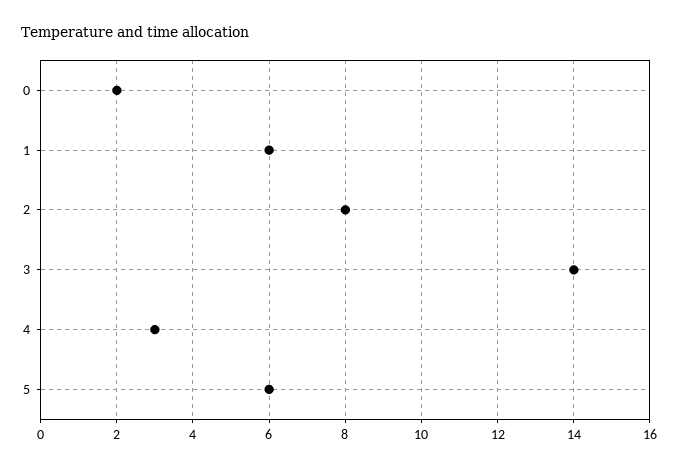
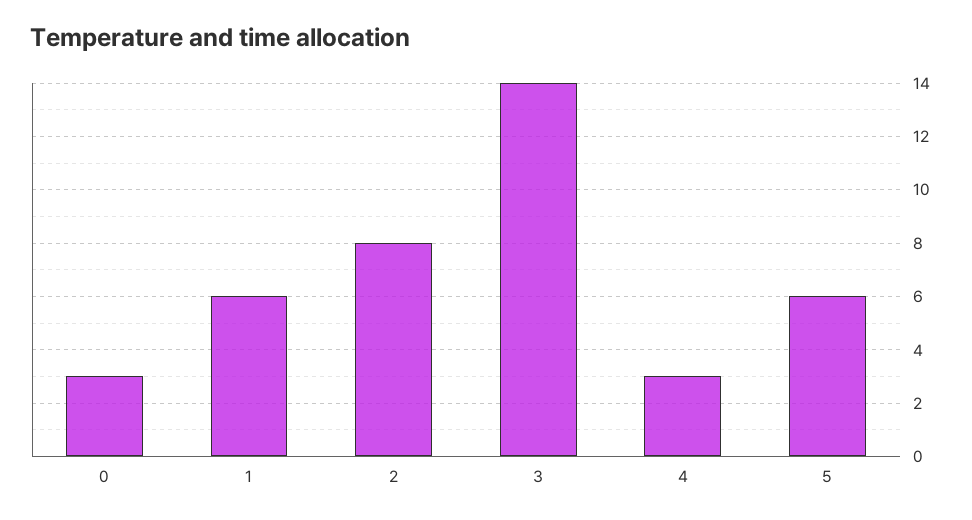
  {
-   "0": 2,
+   "0": 3,
    "1": 6,
    "2": 8,
    "3": 14,
    "4": 3,
    "5": 6
  }

